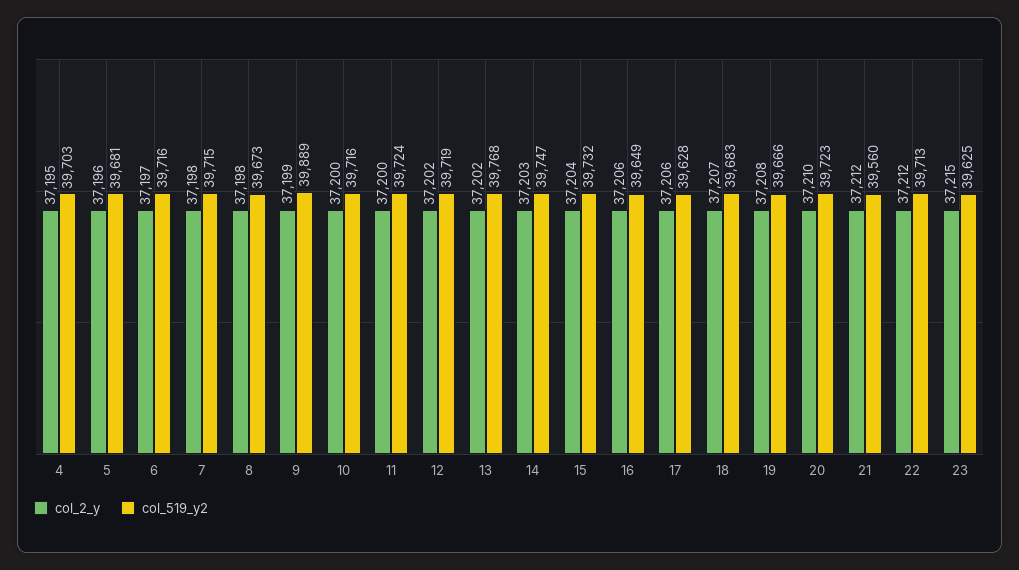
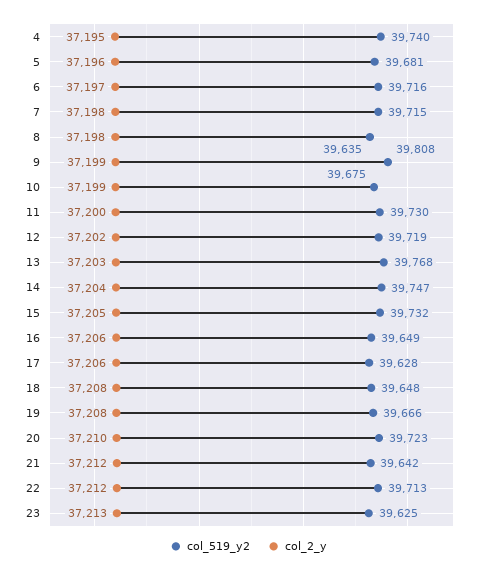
  {
    "col_2_y": {
      "4": 37195,
      "5": 37196,
      "6": 37197,
      "7": 37198,
      "8": 37198,
      "9": 37199,
-     "10": 37200,
+     "10": 37199,
      "11": 37200,
      "12": 37202,
-     "13": 37202,
+     "13": 37203,
-     "14": 37203,
+     "14": 37204,
-     "15": 37204,
+     "15": 37205,
      "16": 37206,
      "17": 37206,
-     "18": 37207,
+     "18": 37208,
      "19": 37208,
      "20": 37210,
      "21": 37212,
      "22": 37212,
-     "23": 37215
+     "23": 37213
    },
    "col_519_y2": {
-     "4": 39703,
+     "4": 39740,
      "5": 39681,
      "6": 39716,
      "7": 39715,
-     "8": 39673,
+     "8": 39635,
-     "9": 39889,
+     "9": 39808,
-     "10": 39716,
+     "10": 39675,
-     "11": 39724,
+     "11": 39730,
      "12": 39719,
      "13": 39768,
      "14": 39747,
      "15": 39732,
      "16": 39649,
      "17": 39628,
-     "18": 39683,
+     "18": 39648,
      "19": 39666,
      "20": 39723,
-     "21": 39560,
+     "21": 39642,
      "22": 39713,
      "23": 39625
    }
  }

